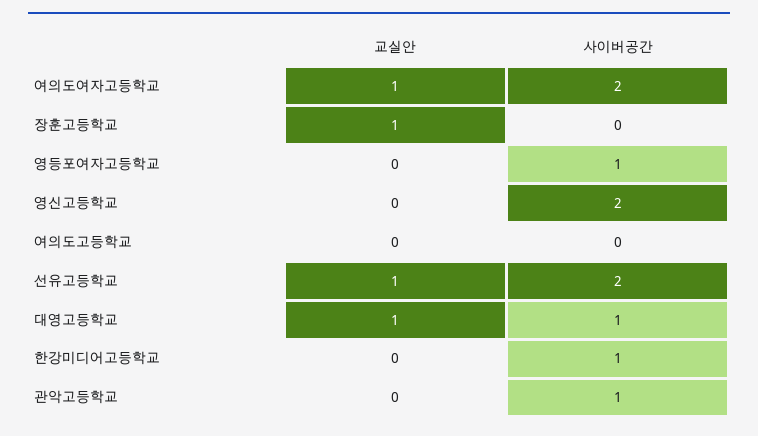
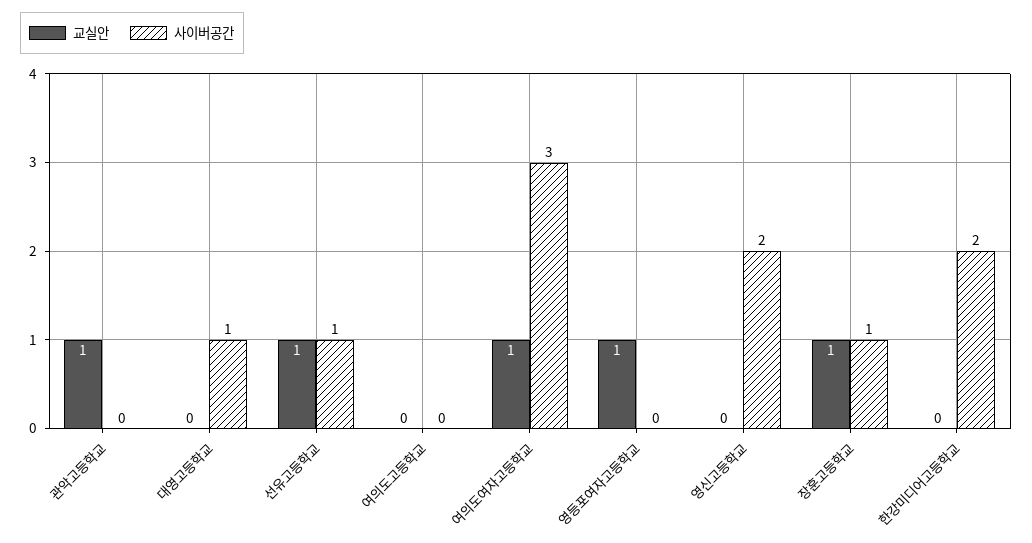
  {
    "교실안": {
      "여의도여자고등학교": 1,
      "장훈고등학교": 1,
-     "영등포여자고등학교": 0,
+     "영등포여자고등학교": 1,
      "영신고등학교": 0,
      "여의도고등학교": 0,
      "선유고등학교": 1,
-     "대영고등학교": 1,
+     "대영고등학교": 0,
      "한강미디어고등학교": 0,
-     "관악고등학교": 0
+     "관악고등학교": 1
    },
    "사이버공간": {
-     "여의도여자고등학교": 2,
+     "여의도여자고등학교": 3,
-     "장훈고등학교": 0,
+     "장훈고등학교": 1,
-     "영등포여자고등학교": 1,
+     "영등포여자고등학교": 0,
      "영신고등학교": 2,
      "여의도고등학교": 0,
-     "선유고등학교": 2,
+     "선유고등학교": 1,
      "대영고등학교": 1,
-     "한강미디어고등학교": 1,
+     "한강미디어고등학교": 2,
-     "관악고등학교": 1
+     "관악고등학교": 0
    }
  }

